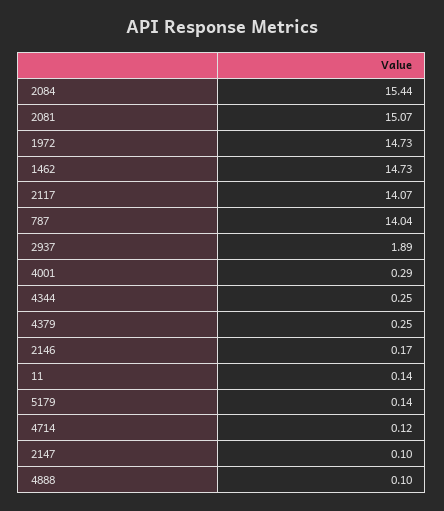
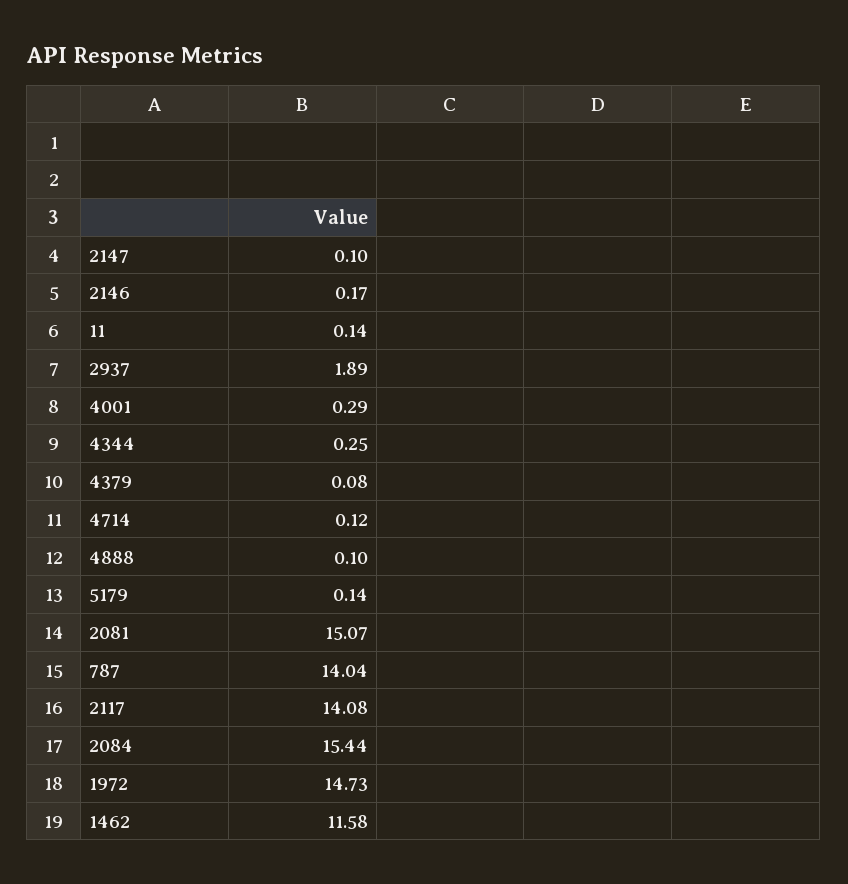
  {
    "2084": 15.44,
    "2081": 15.07,
    "1972": 14.73,
-   "1462": 14.73,
+   "1462": 11.58,
-   "2117": 14.07,
+   "2117": 14.08,
    "787": 14.04,
    "2937": 1.89,
    "4001": 0.29,
    "4344": 0.25,
-   "4379": 0.25,
+   "4379": 0.08,
    "2146": 0.17,
    "11": 0.14,
    "5179": 0.14,
    "4714": 0.12,
    "2147": 0.1,
    "4888": 0.1
  }

